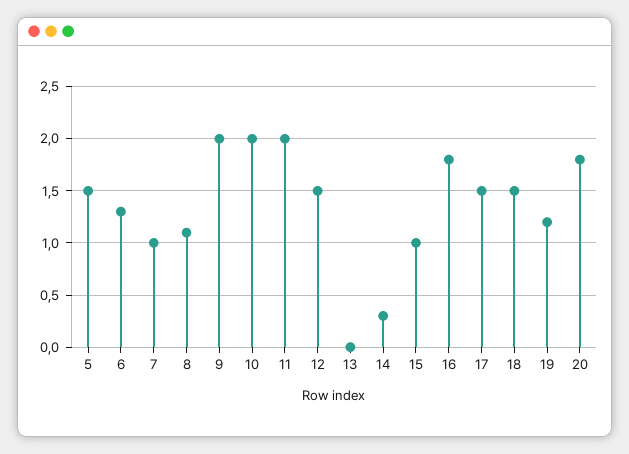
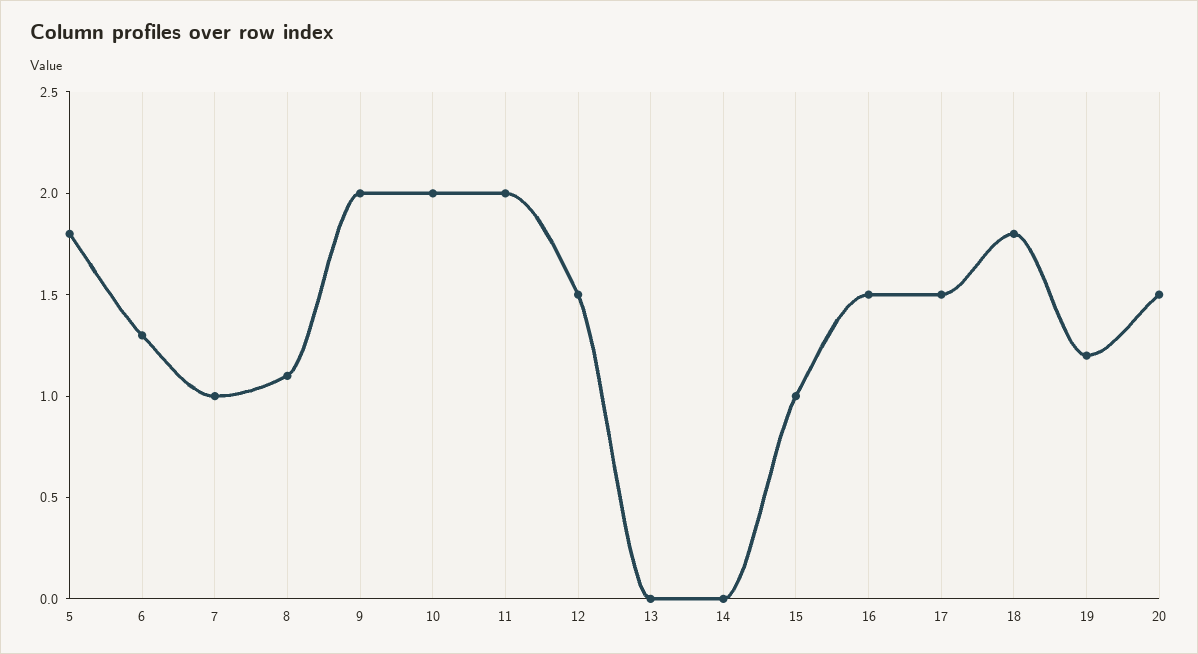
  {
-   "5": 1.5,
+   "5": 1.8,
    "6": 1.3,
    "7": 1,
    "8": 1.1,
    "9": 2,
    "10": 2,
    "11": 2,
    "12": 1.5,
    "13": 0,
-   "14": 0.3,
+   "14": 0,
    "15": 1,
-   "16": 1.8,
+   "16": 1.5,
    "17": 1.5,
-   "18": 1.5,
+   "18": 1.8,
    "19": 1.2,
-   "20": 1.8
+   "20": 1.5
  }

